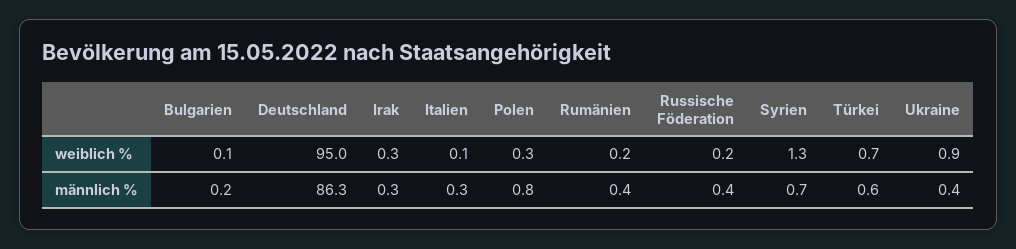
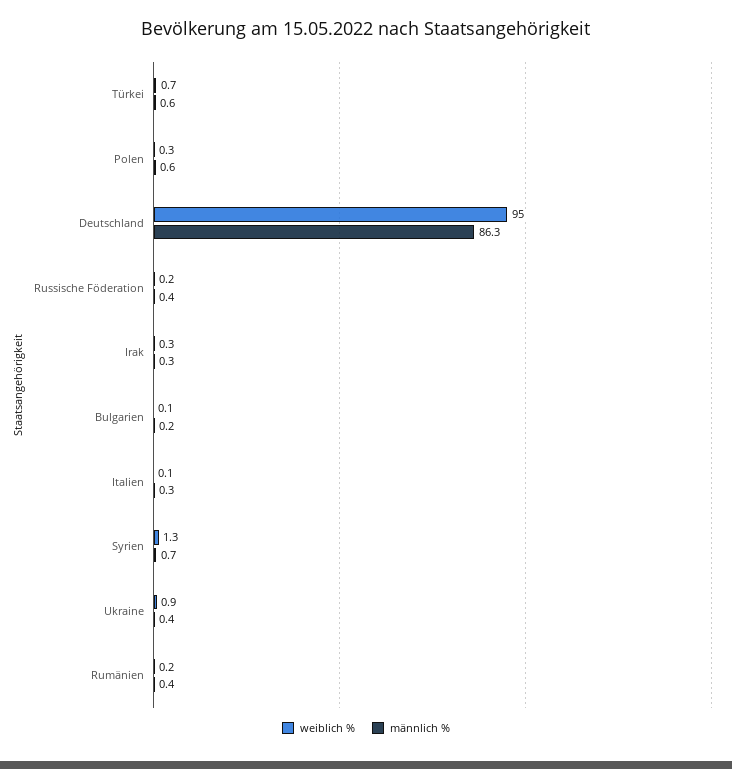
  {
    "weiblich %": {
      "Bulgarien": 0.1,
      "Deutschland": 95,
      "Irak": 0.3,
      "Italien": 0.1,
      "Polen": 0.3,
      "Rumänien": 0.2,
      "Russische Föderation": 0.2,
      "Syrien": 1.3,
      "Türkei": 0.7,
      "Ukraine": 0.9
    },
    "männlich %": {
      "Bulgarien": 0.2,
      "Deutschland": 86.3,
      "Irak": 0.3,
      "Italien": 0.3,
-     "Polen": 0.8,
+     "Polen": 0.6,
      "Rumänien": 0.4,
      "Russische Föderation": 0.4,
      "Syrien": 0.7,
      "Türkei": 0.6,
      "Ukraine": 0.4
    }
  }

